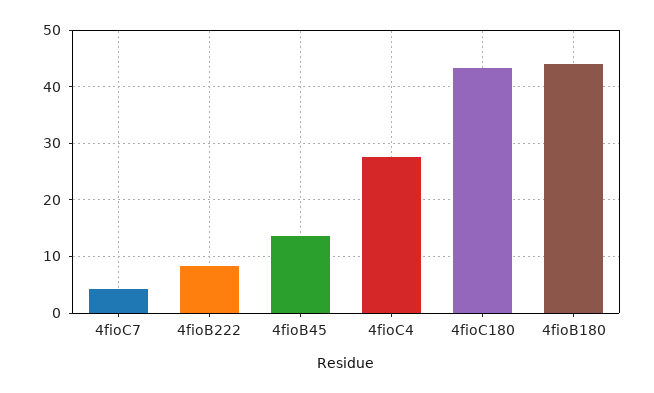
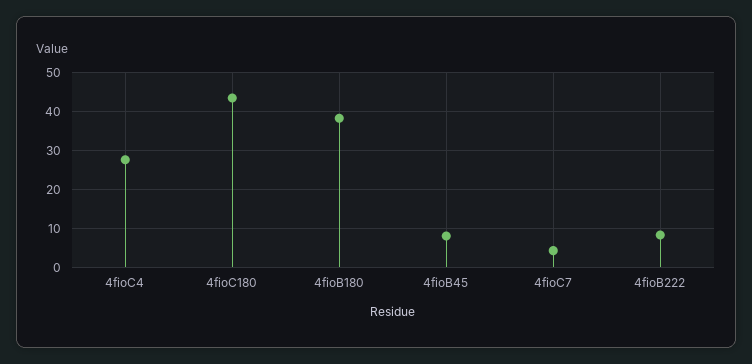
  {
    "4fioC7": 4,
    "4fioB222": 8,
-   "4fioB45": 14,
+   "4fioB45": 8,
    "4fioC4": 28,
    "4fioC180": 44,
-   "4fioB180": 44
+   "4fioB180": 38
  }

